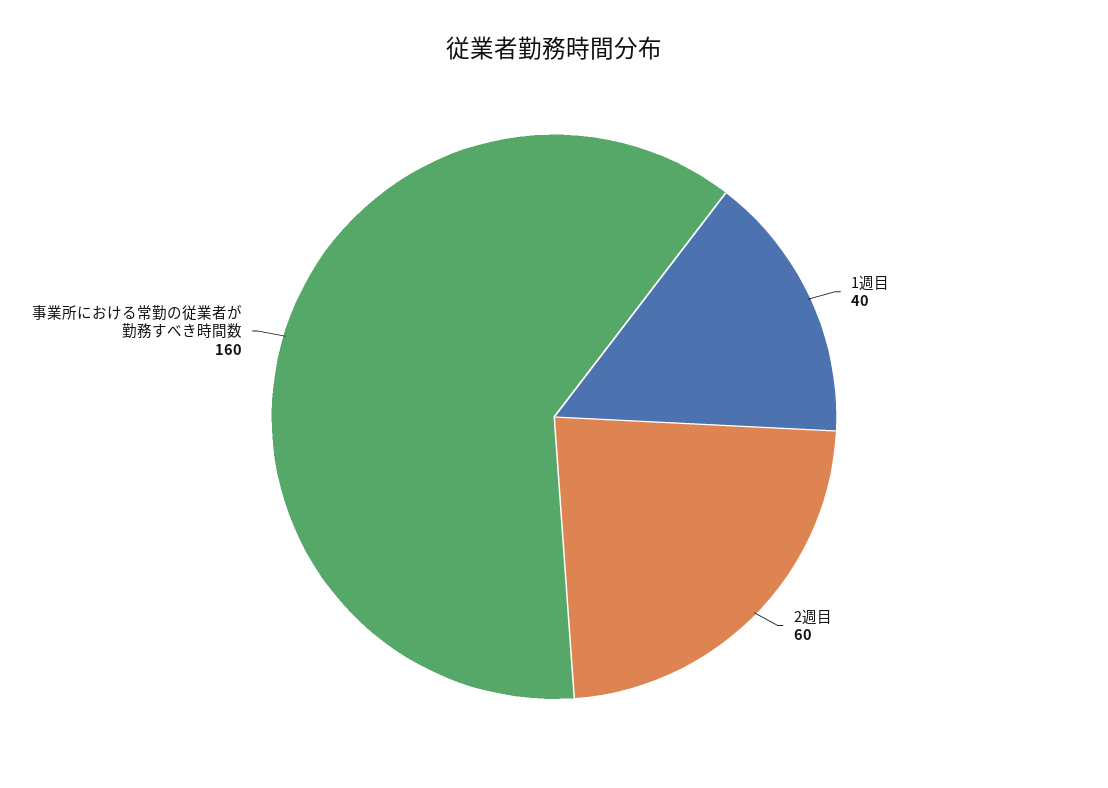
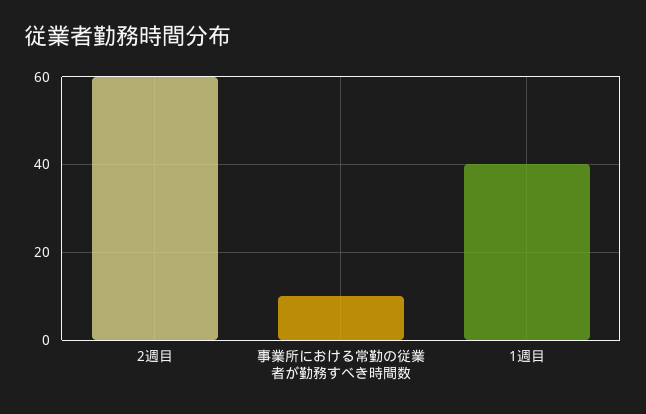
  {
    "1週目": 40,
    "2週目": 60,
-   "事業所における常勤の従業者が勤務すべき時間数": 160
+   "事業所における常勤の従業者が勤務すべき時間数": 10
  }

